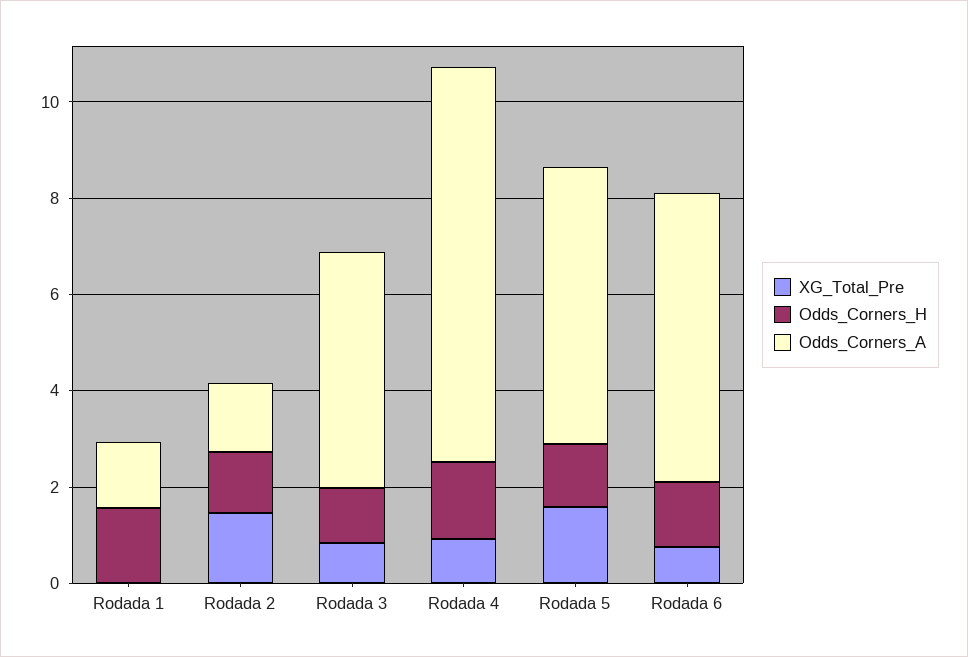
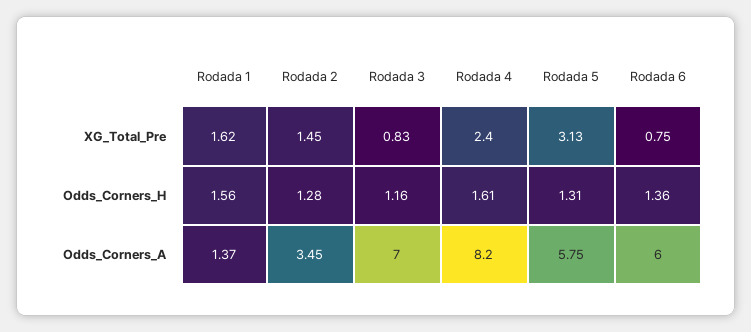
  {
    "XG_Total_Pre": {
-     "Rodada 1": 0,
+     "Rodada 1": 1.62,
      "Rodada 2": 1.45,
      "Rodada 3": 0.83,
-     "Rodada 4": 1,
+     "Rodada 4": 2.4,
-     "Rodada 5": 1.5,
+     "Rodada 5": 3.13,
      "Rodada 6": 0.75
    },
    "Odds_Corners_H": {
      "Rodada 1": 1.56,
      "Rodada 2": 1.28,
      "Rodada 3": 1.16,
      "Rodada 4": 1.61,
      "Rodada 5": 1.31,
      "Rodada 6": 1.36
    },
    "Odds_Corners_A": {
      "Rodada 1": 1.37,
-     "Rodada 2": 1.5,
+     "Rodada 2": 3.45,
-     "Rodada 3": 5,
+     "Rodada 3": 7,
      "Rodada 4": 8.2,
      "Rodada 5": 5.75,
      "Rodada 6": 6
    }
  }

